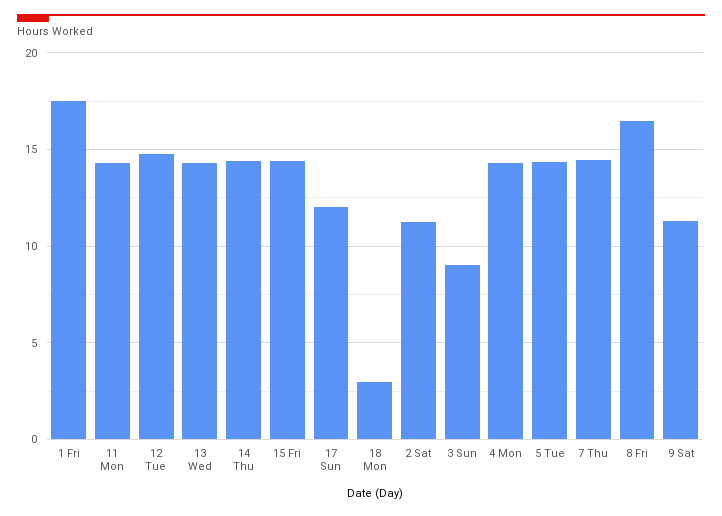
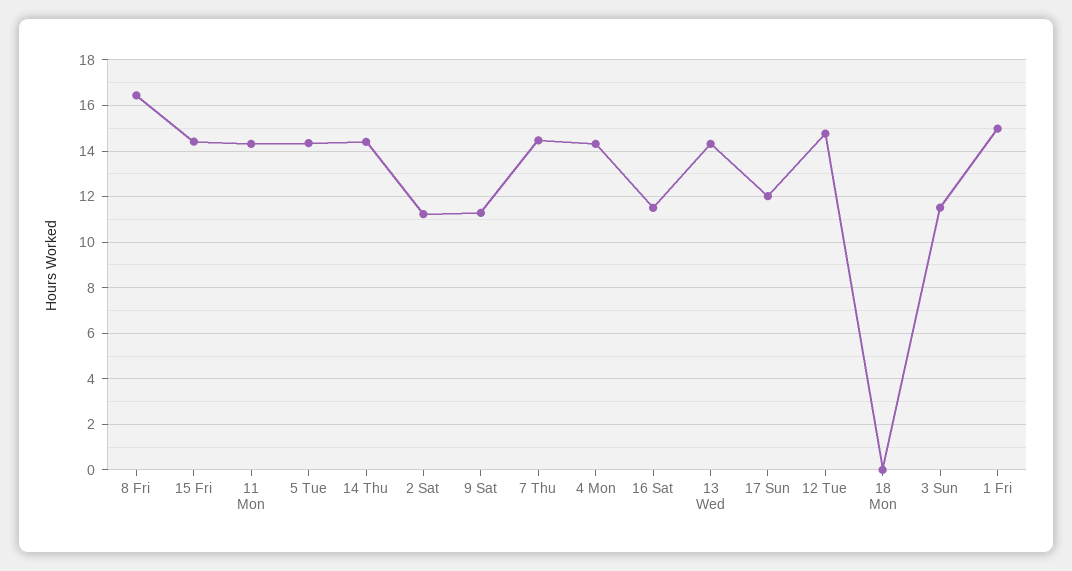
  {
-   "1 Fri": 17.5,
+   "1 Fri": 15,
    "11 Mon": 14.5,
    "12 Tue": 15,
    "13 Wed": 14.5,
    "14 Thu": 14.5,
    "15 Fri": 14.5,
    "17 Sun": 12,
-   "18 Mon": 3,
+   "18 Mon": 0,
    "2 Sat": 11,
-   "3 Sun": 9,
+   "3 Sun": 11.5,
    "4 Mon": 14.5,
    "5 Tue": 14.5,
    "7 Thu": 14.5,
    "8 Fri": 16.5,
-   "9 Sat": 11.5
+   "9 Sat": 11.5,
+   "16 Sat": 11.5
  }

